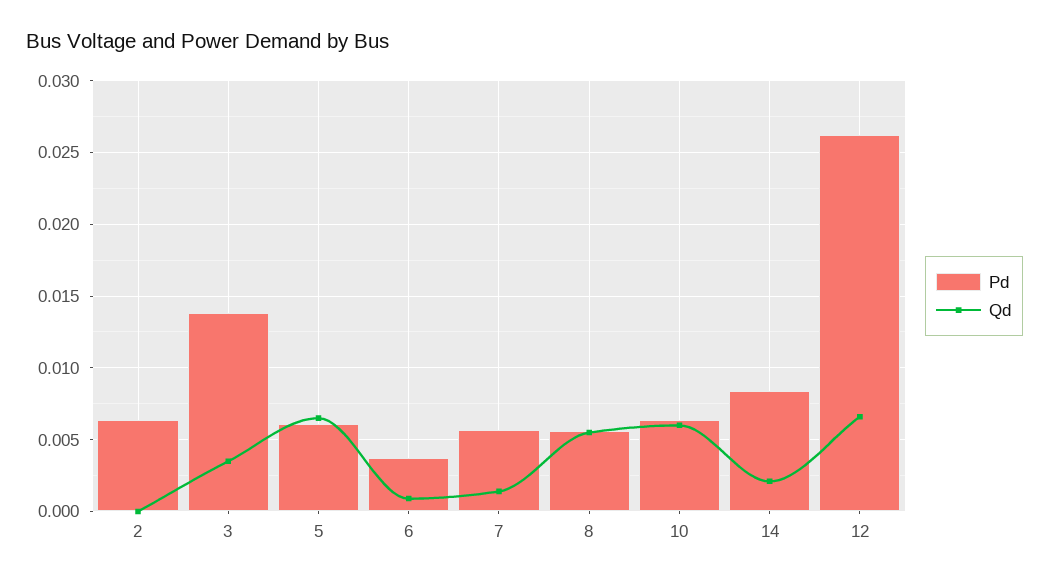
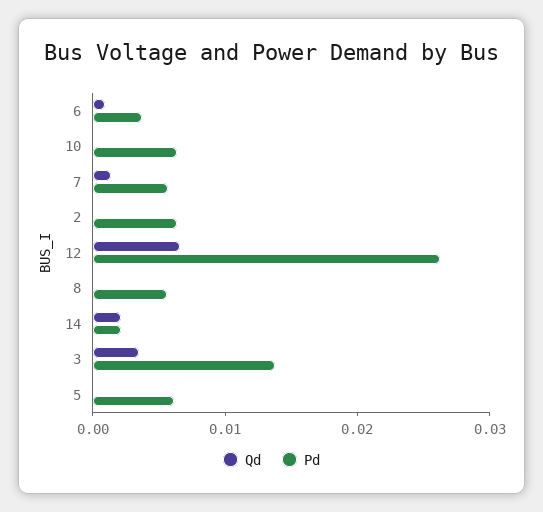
  {
    "Pd": {
      "2": 0.0065,
      "3": 0.014,
      "5": 0.006,
      "6": 0.0035,
      "7": 0.0055,
      "8": 0.0055,
      "10": 0.0065,
-     "14": 0.0085,
+     "14": 0.002,
      "12": 0.026
    },
    "Qd": {
      "2": 0,
      "3": 0.0035,
-     "5": 0.0065,
+     "5": 0,
      "6": 0.001,
      "7": 0.0015,
-     "8": 0.0055,
+     "8": 0,
-     "10": 0.006,
+     "10": 0,
      "14": 0.002,
      "12": 0.0065
    }
  }

